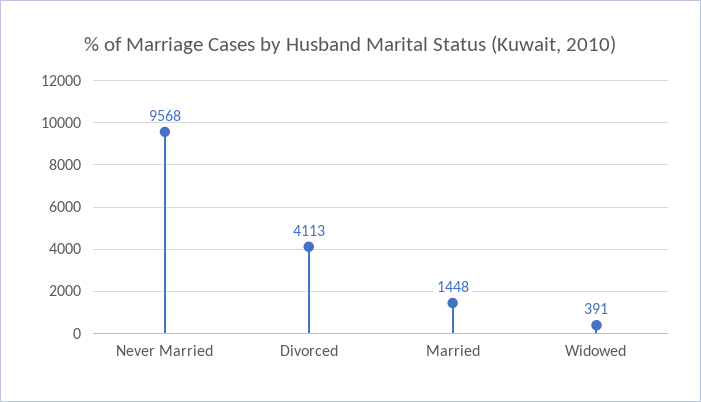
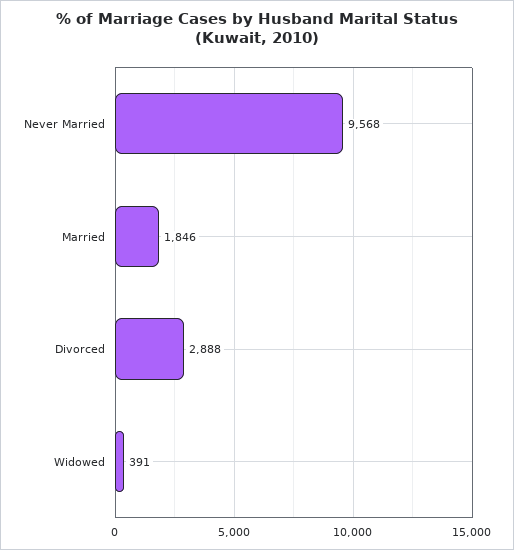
  {
    "Never Married": 9568,
-   "Divorced": 4113,
+   "Divorced": 2888,
-   "Married": 1448,
+   "Married": 1846,
    "Widowed": 391
  }

